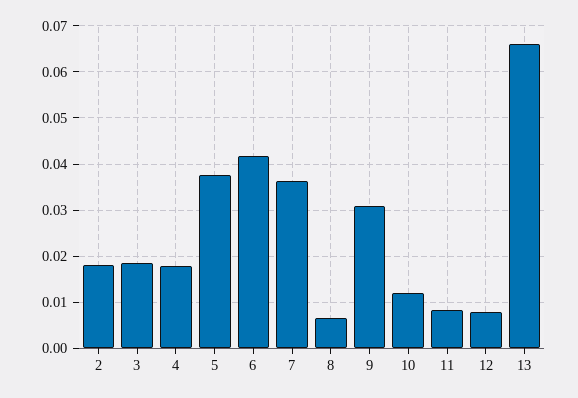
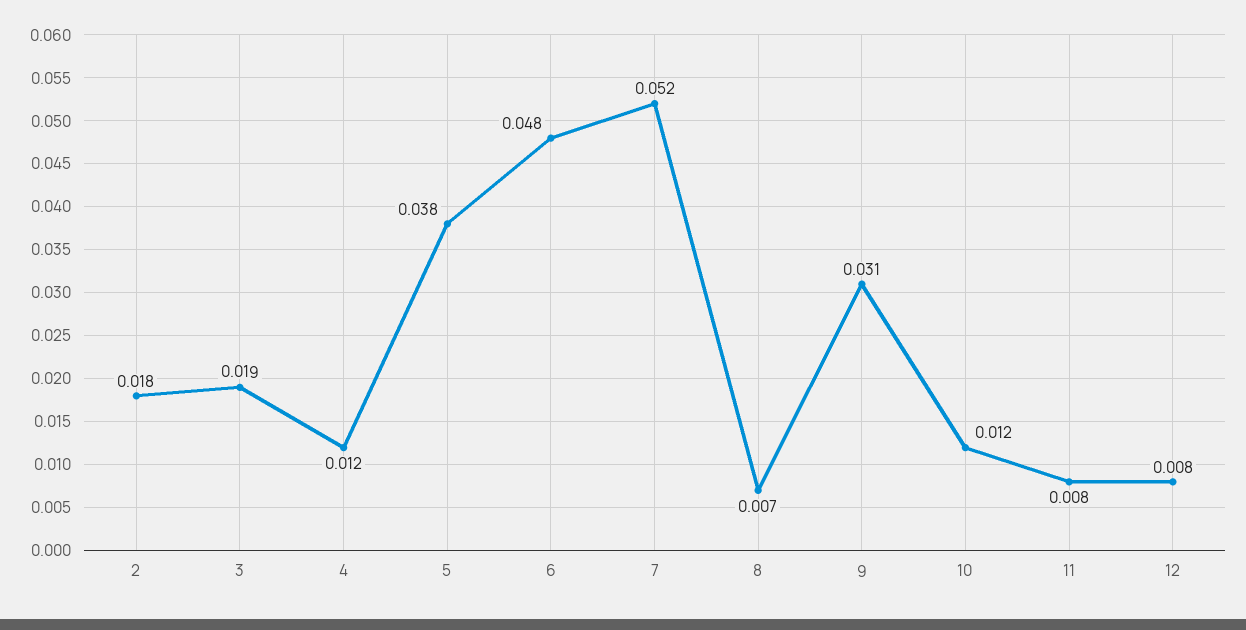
  {
    "2": 0.018,
    "3": 0.019,
-   "4": 0.018,
+   "4": 0.012,
    "5": 0.038,
-   "6": 0.042,
+   "6": 0.048,
-   "7": 0.036,
+   "7": 0.052,
    "8": 0.007,
    "9": 0.031,
    "10": 0.012,
    "11": 0.008,
-   "12": 0.008,
+   "12": 0.008
-   "13": 0.066
  }

